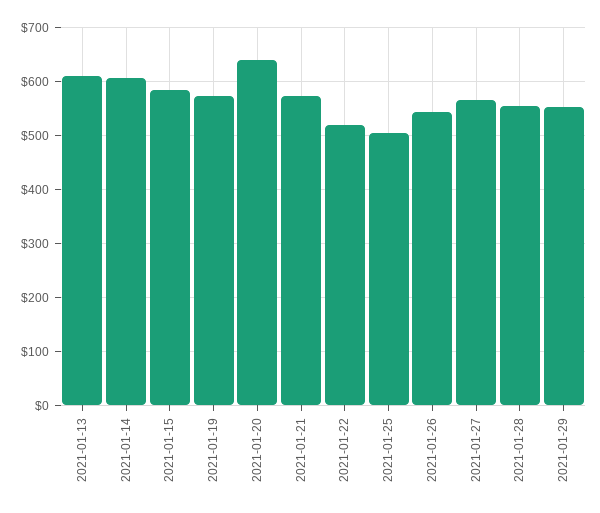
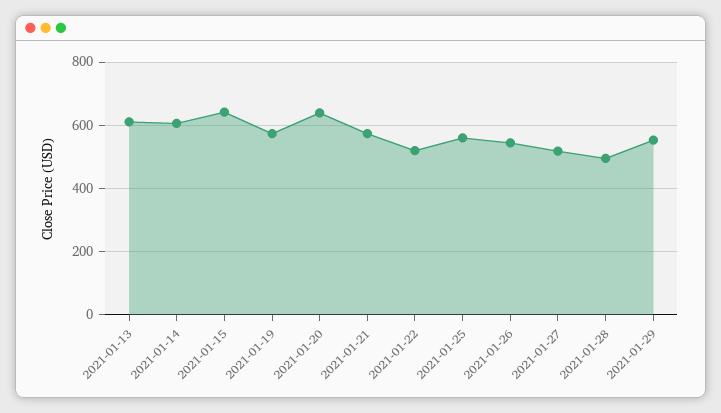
  {
    "2021-01-13": 620,
    "2021-01-14": 600,
-   "2021-01-15": 580,
+   "2021-01-15": 640,
    "2021-01-19": 580,
    "2021-01-20": 640,
    "2021-01-21": 580,
    "2021-01-22": 520,
-   "2021-01-25": 500,
+   "2021-01-25": 560,
    "2021-01-26": 540,
-   "2021-01-27": 560,
+   "2021-01-27": 520,
-   "2021-01-28": 560,
+   "2021-01-28": 500,
    "2021-01-29": 560
  }

